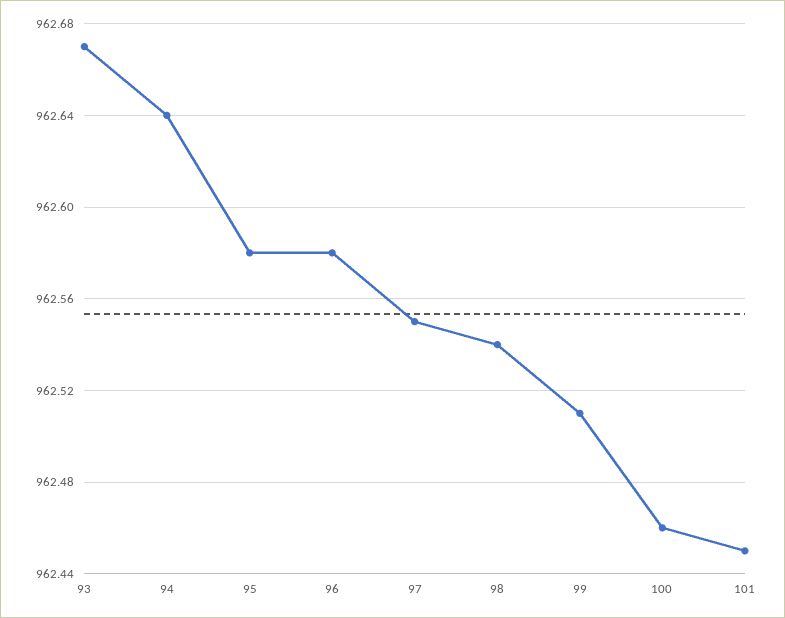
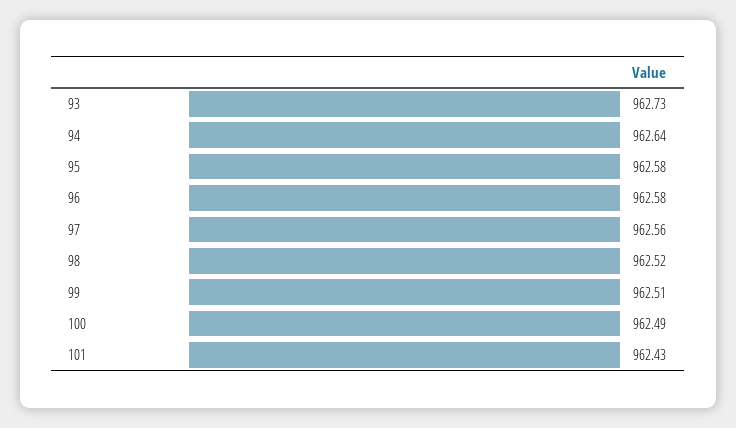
  {
-   "93": 962.67,
+   "93": 962.73,
    "94": 962.64,
    "95": 962.58,
    "96": 962.58,
-   "97": 962.55,
+   "97": 962.56,
-   "98": 962.54,
+   "98": 962.52,
    "99": 962.51,
-   "100": 962.46,
+   "100": 962.49,
-   "101": 962.45
+   "101": 962.43
  }

